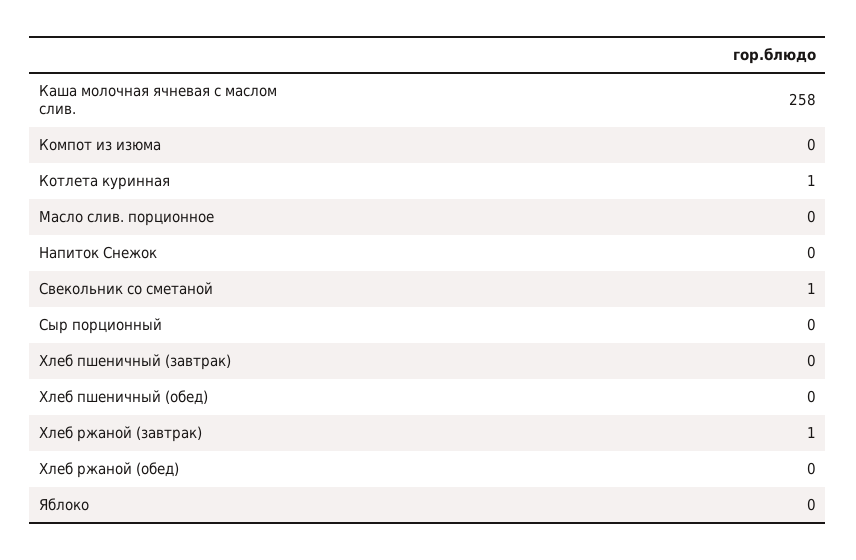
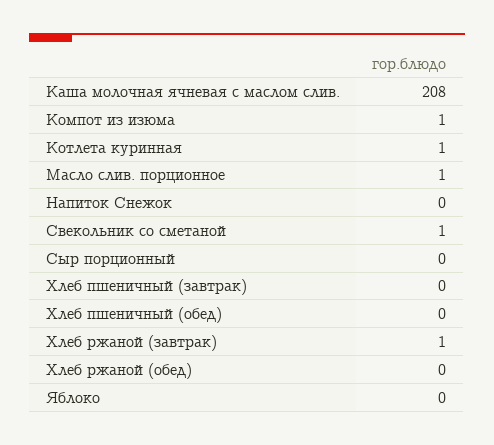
  {
-   "Каша молочная ячневая с маслом слив.": 258,
+   "Каша молочная ячневая с маслом слив.": 208,
-   "Компот из изюма": 0,
+   "Компот из изюма": 1,
    "Котлета куринная": 1,
-   "Масло слив. порционное": 0,
+   "Масло слив. порционное": 1,
    "Напиток Снежок": 0,
    "Свекольник со сметаной": 1,
    "Сыр порционный": 0,
    "Хлеб пшеничный (завтрак)": 0,
    "Хлеб пшеничный (обед)": 0,
    "Хлеб ржаной (завтрак)": 1,
    "Хлеб ржаной (обед)": 0,
    "Яблоко": 0
  }

